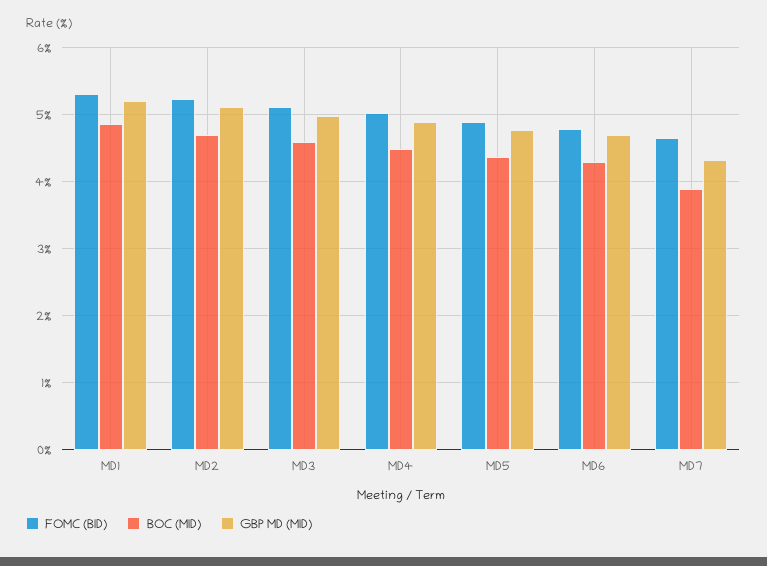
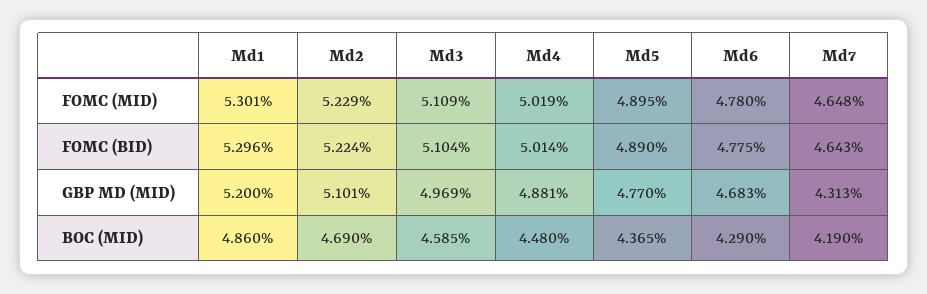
  {
    "FOMC (BID)": {
      "MD1": 5.296,
      "MD2": 5.224,
      "MD3": 5.104,
      "MD4": 5.014,
      "MD5": 4.89,
      "MD6": 4.775,
      "MD7": 4.643
    },
    "BOC (MID)": {
      "MD1": 4.86,
      "MD2": 4.69,
      "MD3": 4.585,
      "MD4": 4.48,
      "MD5": 4.365,
      "MD6": 4.29,
-     "MD7": 3.9
+     "MD7": 4.19
    },
    "GBP MD (MID)": {
      "MD1": 5.2,
      "MD2": 5.101,
      "MD3": 4.969,
      "MD4": 4.881,
      "MD5": 4.77,
      "MD6": 4.683,
      "MD7": 4.313
-   }
+   },
+   "FOMC (MID)": {
+     "MD1": 5.301,
+     "MD2": 5.229,
+     "MD3": 5.109,
+     "MD4": 5.019,
+     "MD5": 4.895,
+     "MD6": 4.78,
+     "MD7": 4.648
+   }
  }

